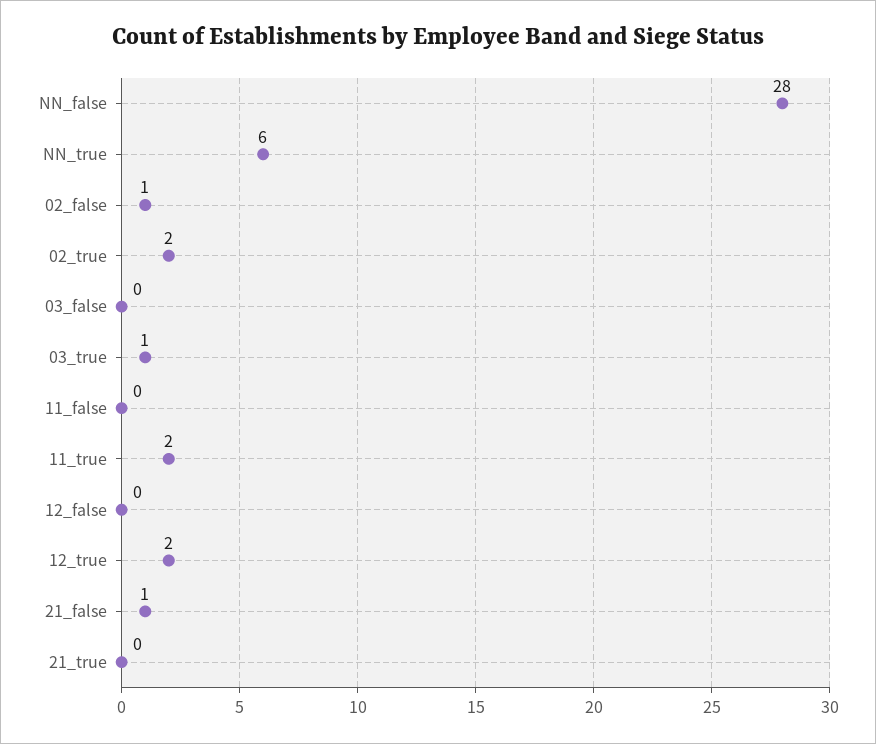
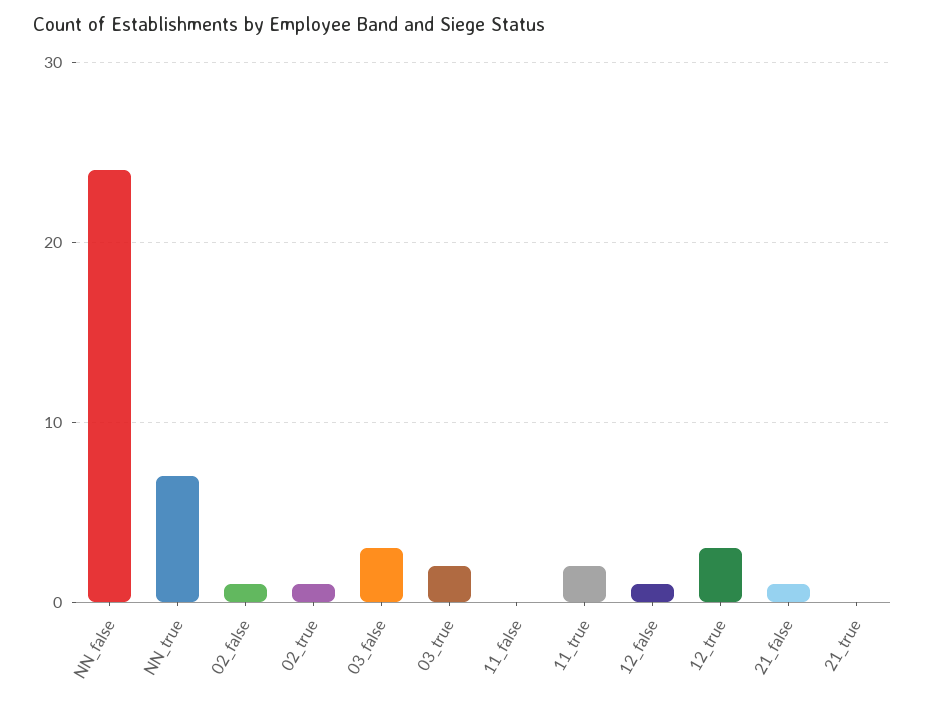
  {
-   "NN_false": 28,
+   "NN_false": 24,
-   "NN_true": 6,
+   "NN_true": 7,
    "02_false": 1,
-   "02_true": 2,
+   "02_true": 1,
-   "03_false": 0,
+   "03_false": 3,
-   "03_true": 1,
+   "03_true": 2,
    "11_false": 0,
    "11_true": 2,
-   "12_false": 0,
+   "12_false": 1,
-   "12_true": 2,
+   "12_true": 3,
    "21_false": 1,
    "21_true": 0
  }

